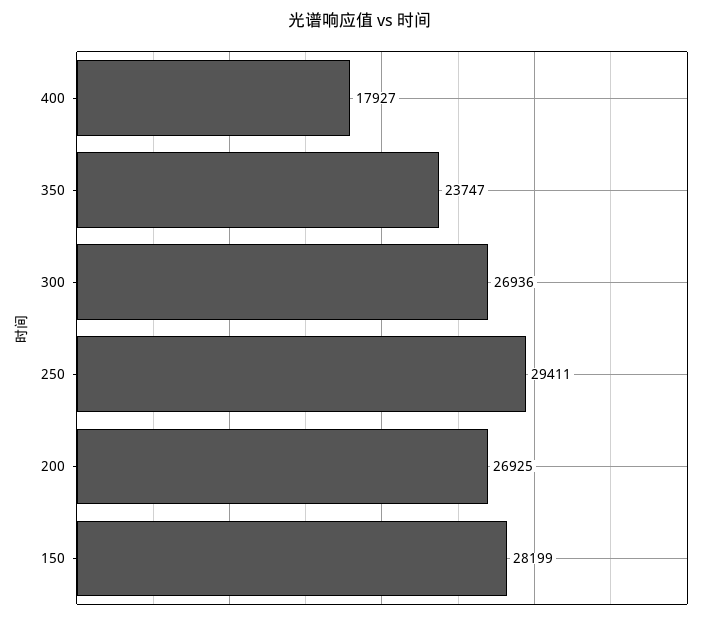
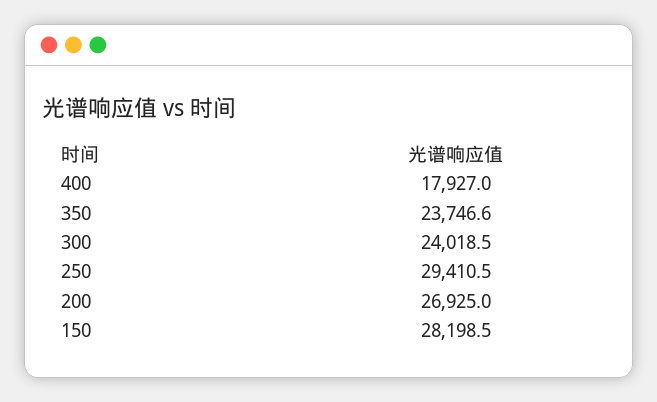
  {
    "400": 17927,
    "350": 23746.6,
-   "300": 26936,
+   "300": 24018.5,
    "250": 29410.5,
    "200": 26925,
    "150": 28198.5
  }

